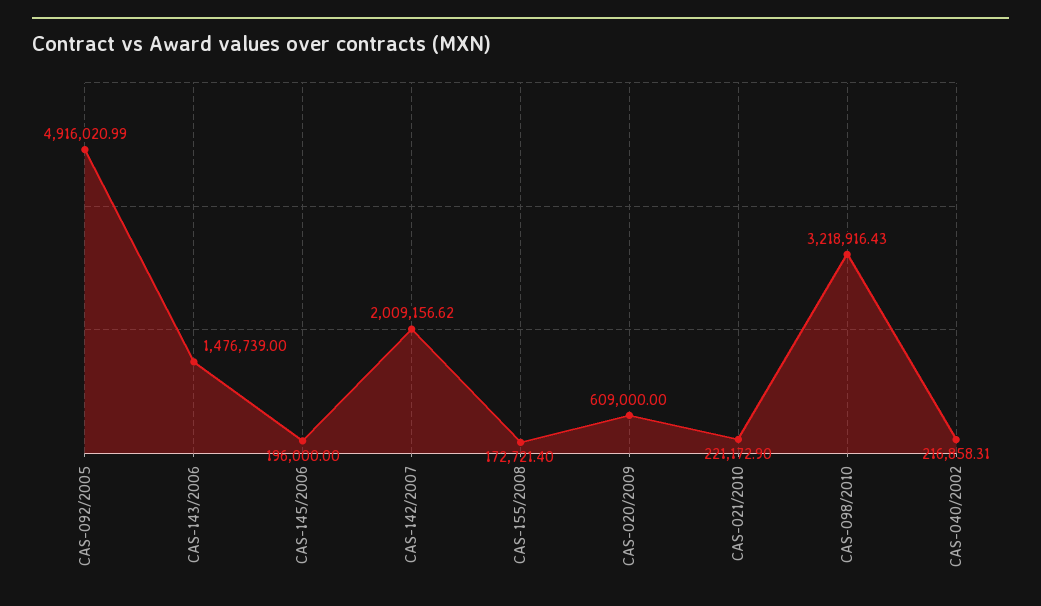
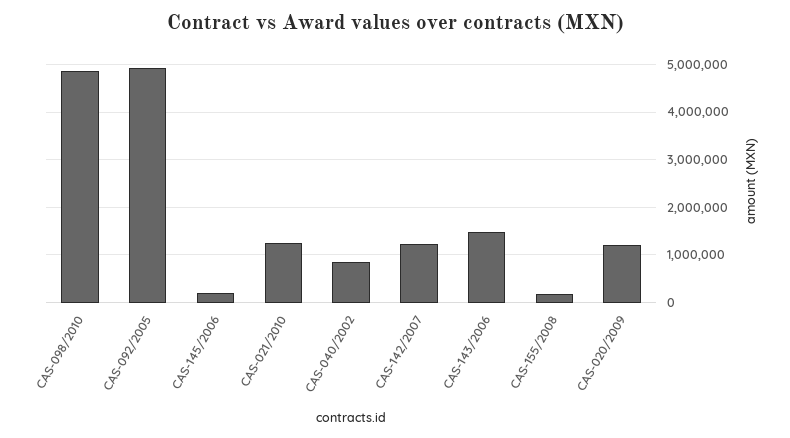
  {
    "CAS-092/2005": 4916020.99,
    "CAS-143/2006": 1476739,
    "CAS-145/2006": 196000,
-   "CAS-142/2007": 2009156.62,
+   "CAS-142/2007": 1200000,
    "CAS-155/2008": 172721.4,
-   "CAS-020/2009": 609000,
+   "CAS-020/2009": 1200000,
-   "CAS-021/2010": 221172.9,
+   "CAS-021/2010": 1200000,
-   "CAS-098/2010": 3218916.43,
+   "CAS-098/2010": 4800000,
-   "CAS-040/2002": 216858.31
+   "CAS-040/2002": 800000
  }

